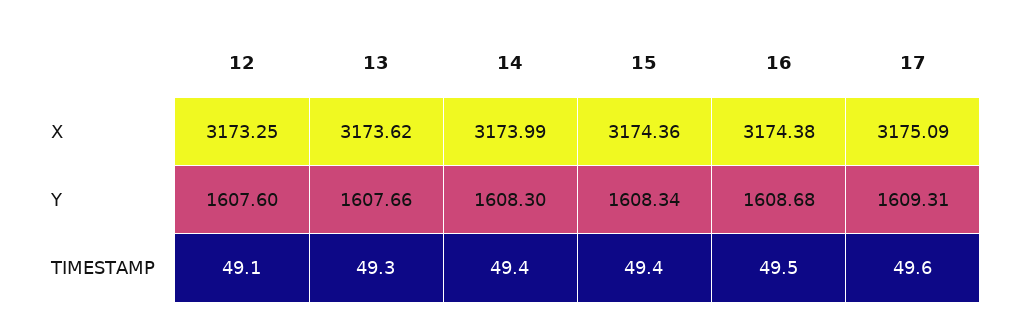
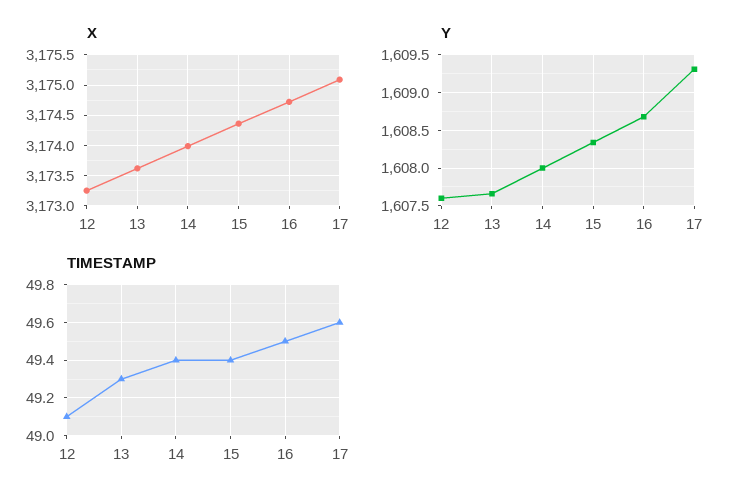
  {
    "X": {
      "12": 3173.25,
      "13": 3173.62,
      "14": 3173.99,
      "15": 3174.36,
-     "16": 3174.38,
+     "16": 3174.7,
      "17": 3175.09
    },
    "Y": {
      "12": 1607.6,
      "13": 1607.66,
-     "14": 1608.3,
+     "14": 1608,
      "15": 1608.34,
      "16": 1608.68,
      "17": 1609.31
    },
    "TIMESTAMP": {
      "12": 49.1,
      "13": 49.3,
      "14": 49.4,
      "15": 49.4,
      "16": 49.5,
      "17": 49.6
    }
  }

